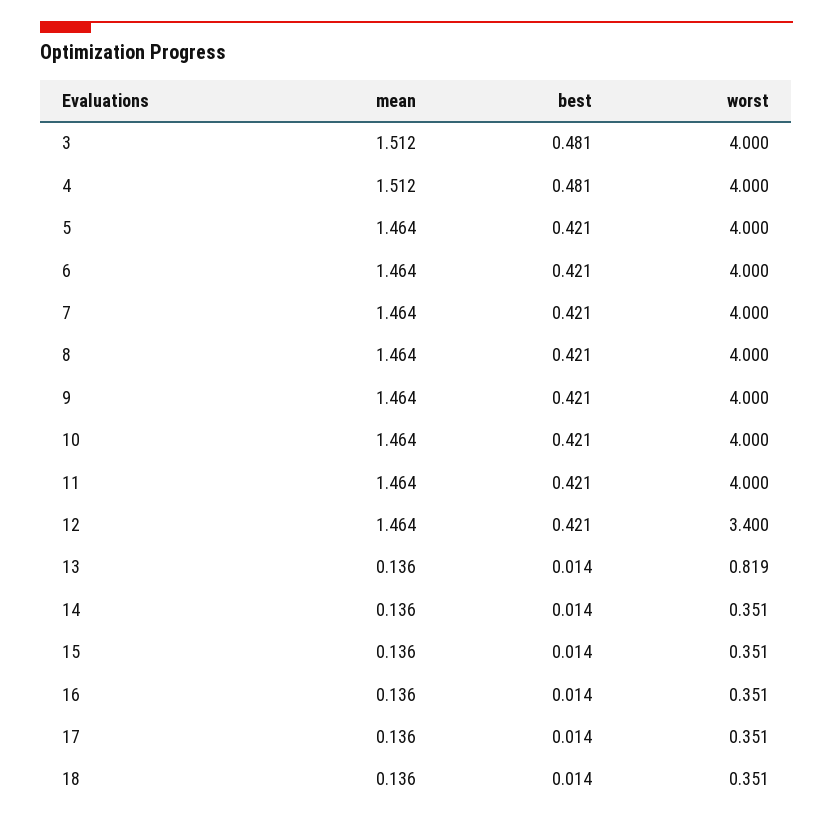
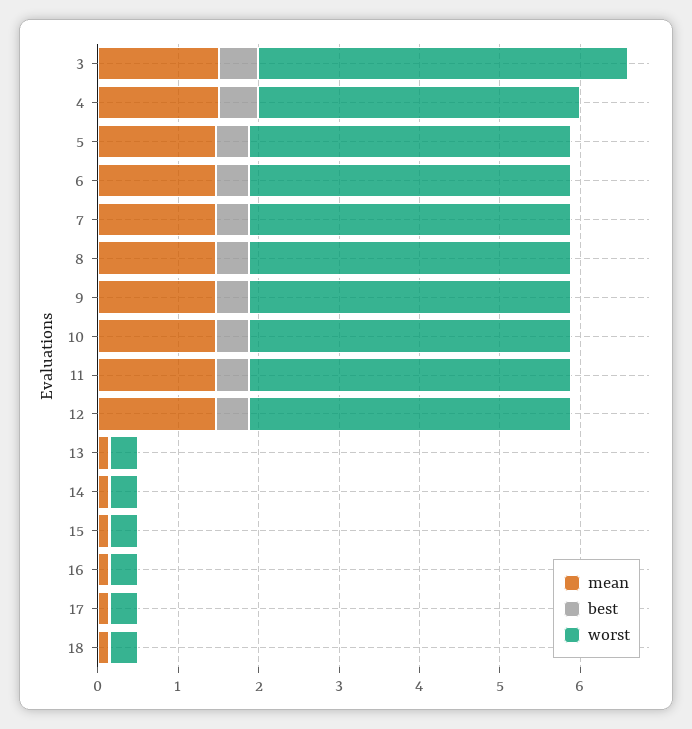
  {
    "mean": {
      "3": 1.512,
      "4": 1.512,
      "5": 1.464,
      "6": 1.464,
      "7": 1.464,
      "8": 1.464,
      "9": 1.464,
      "10": 1.464,
      "11": 1.464,
      "12": 1.464,
      "13": 0.136,
      "14": 0.136,
      "15": 0.136,
      "16": 0.136,
      "17": 0.136,
      "18": 0.136
    },
    "best": {
      "3": 0.481,
      "4": 0.481,
      "5": 0.421,
      "6": 0.421,
      "7": 0.421,
      "8": 0.421,
      "9": 0.421,
      "10": 0.421,
      "11": 0.421,
      "12": 0.421,
      "13": 0.014,
      "14": 0.014,
      "15": 0.014,
      "16": 0.014,
      "17": 0.014,
      "18": 0.014
    },
    "worst": {
-     "3": 4,
+     "3": 4.6,
      "4": 4,
      "5": 4,
      "6": 4,
      "7": 4,
      "8": 4,
      "9": 4,
      "10": 4,
      "11": 4,
-     "12": 3.4,
+     "12": 4,
-     "13": 0.819,
+     "13": 0.4,
      "14": 0.351,
      "15": 0.351,
      "16": 0.351,
      "17": 0.351,
      "18": 0.351
    }
  }

